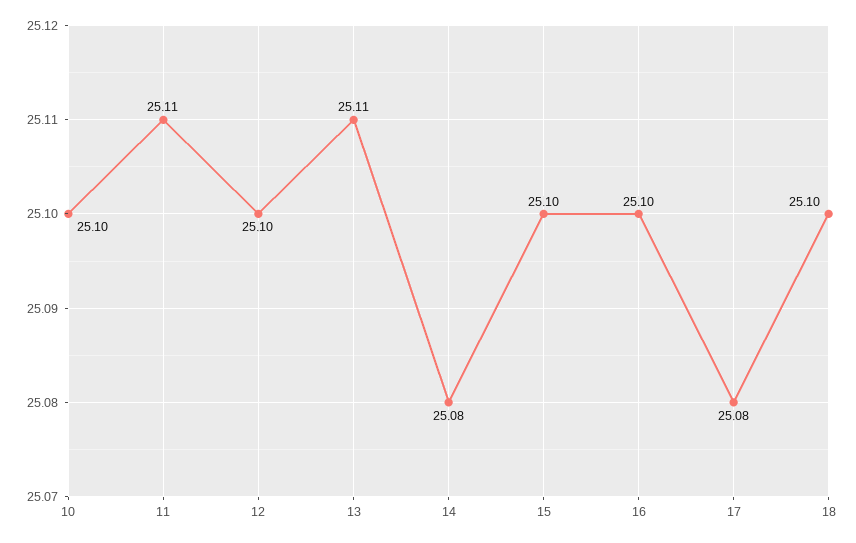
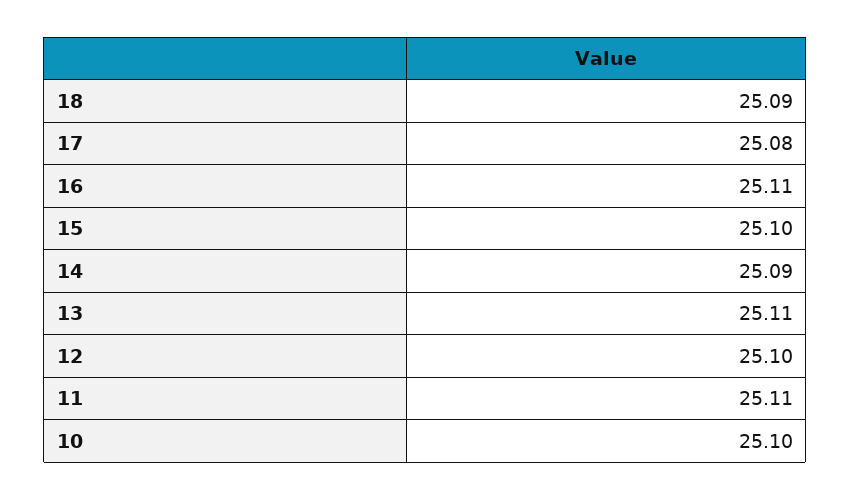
  {
    "10": 25.1,
    "11": 25.11,
    "12": 25.1,
    "13": 25.11,
-   "14": 25.08,
+   "14": 25.09,
    "15": 25.1,
-   "16": 25.1,
+   "16": 25.11,
    "17": 25.08,
-   "18": 25.1
+   "18": 25.09
  }

